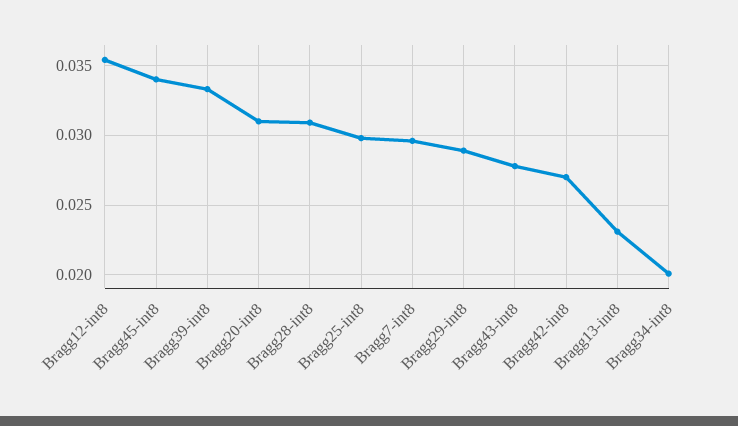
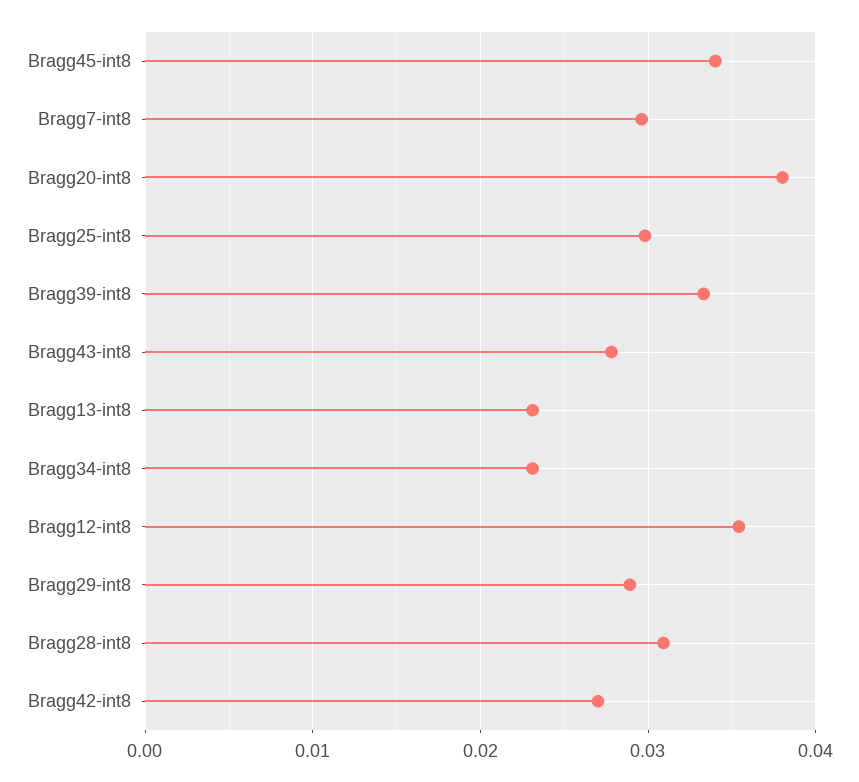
  {
    "Bragg12-int8": 0.0355,
    "Bragg45-int8": 0.034,
    "Bragg39-int8": 0.0335,
-   "Bragg20-int8": 0.031,
+   "Bragg20-int8": 0.038,
    "Bragg28-int8": 0.031,
    "Bragg25-int8": 0.03,
    "Bragg7-int8": 0.0295,
    "Bragg29-int8": 0.029,
    "Bragg43-int8": 0.028,
    "Bragg42-int8": 0.027,
    "Bragg13-int8": 0.023,
-   "Bragg34-int8": 0.02
+   "Bragg34-int8": 0.023
  }

